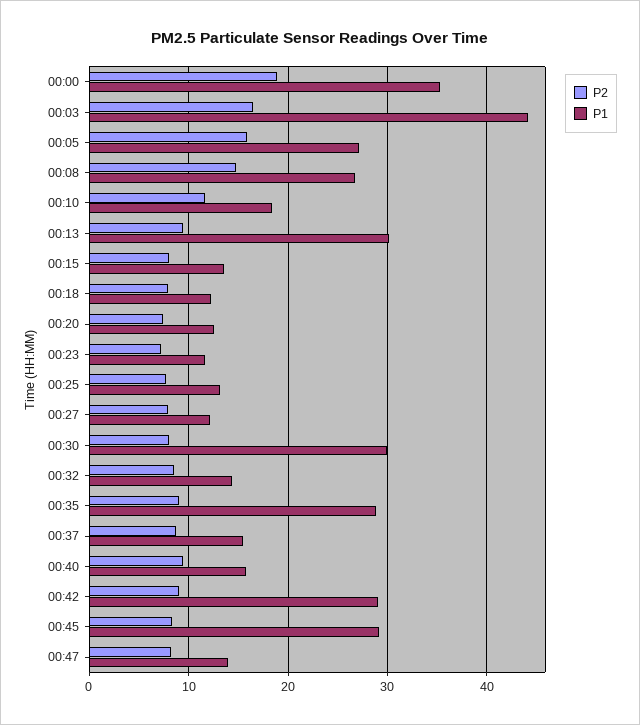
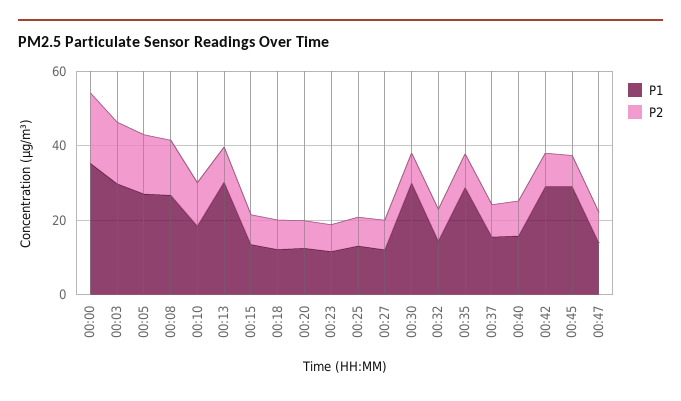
  {
    "P2": {
      "00:00": 19,
      "00:03": 17,
      "00:05": 16,
      "00:08": 15,
      "00:10": 12,
      "00:13": 9,
      "00:15": 8,
      "00:18": 8,
      "00:20": 7,
      "00:23": 7,
      "00:25": 8,
      "00:27": 8,
      "00:30": 8,
      "00:32": 9,
      "00:35": 9,
      "00:37": 9,
      "00:40": 9,
      "00:42": 9,
      "00:45": 8,
      "00:47": 8
    },
    "P1": {
      "00:00": 35,
-     "00:03": 44,
+     "00:03": 30,
      "00:05": 27,
      "00:08": 27,
      "00:10": 18,
      "00:13": 30,
      "00:15": 14,
      "00:18": 12,
      "00:20": 13,
      "00:23": 12,
      "00:25": 13,
      "00:27": 12,
      "00:30": 30,
      "00:32": 14,
      "00:35": 29,
      "00:37": 16,
      "00:40": 16,
      "00:42": 29,
      "00:45": 29,
      "00:47": 14
    }
  }

